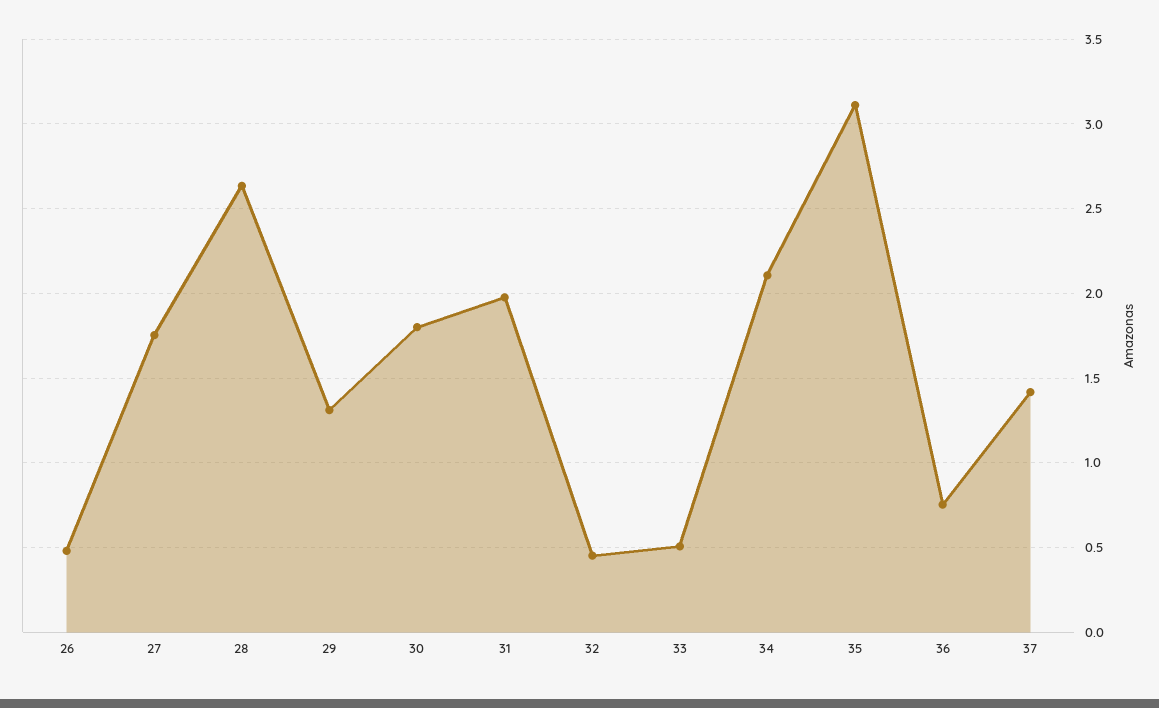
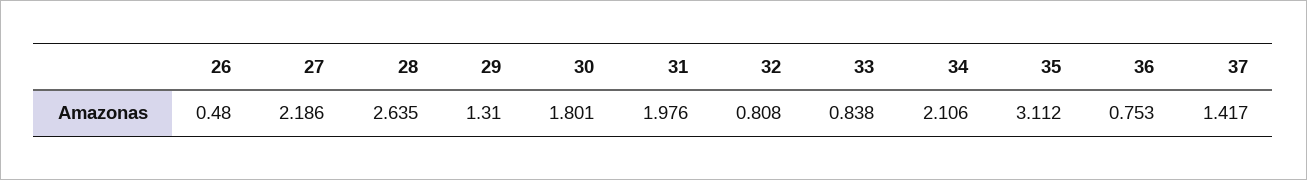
  {
    "26": 0.48,
-   "27": 1.75,
+   "27": 2.186,
    "28": 2.635,
    "29": 1.31,
    "30": 1.801,
    "31": 1.976,
-   "32": 0.45,
+   "32": 0.808,
-   "33": 0.5,
+   "33": 0.838,
    "34": 2.106,
    "35": 3.112,
    "36": 0.753,
    "37": 1.417
  }

